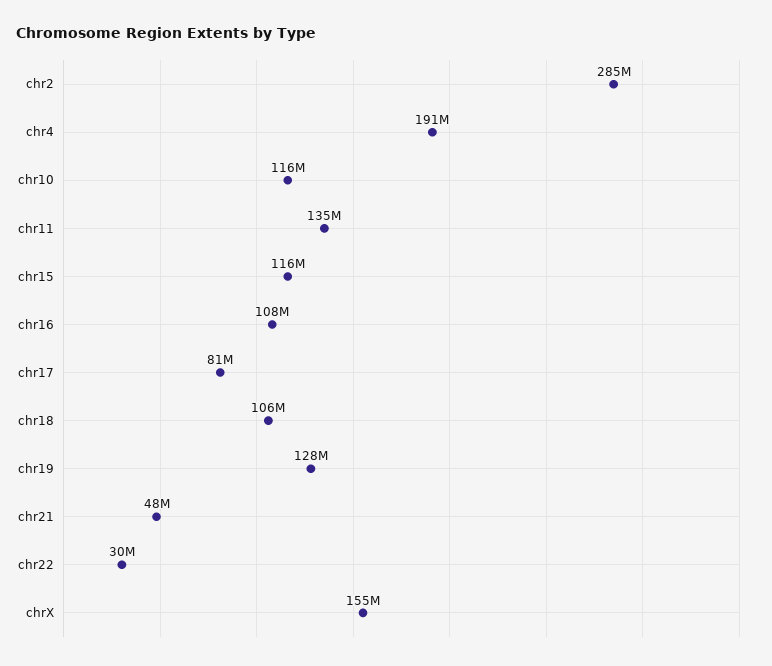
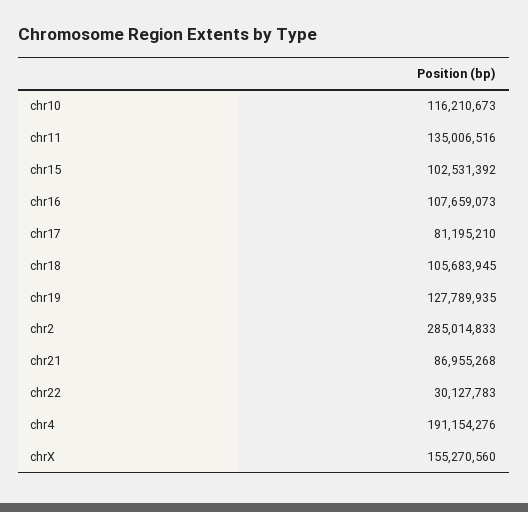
  {
    "chr2": 285014833,
    "chr4": 191154276,
    "chr10": 116210673,
    "chr11": 135006516,
-   "chr15": 116000000,
+   "chr15": 102531392,
    "chr16": 107659073,
    "chr17": 81195210,
    "chr18": 105683945,
    "chr19": 127789935,
-   "chr21": 48000000,
+   "chr21": 86955268,
    "chr22": 30127783,
    "chrX": 155270560
  }

